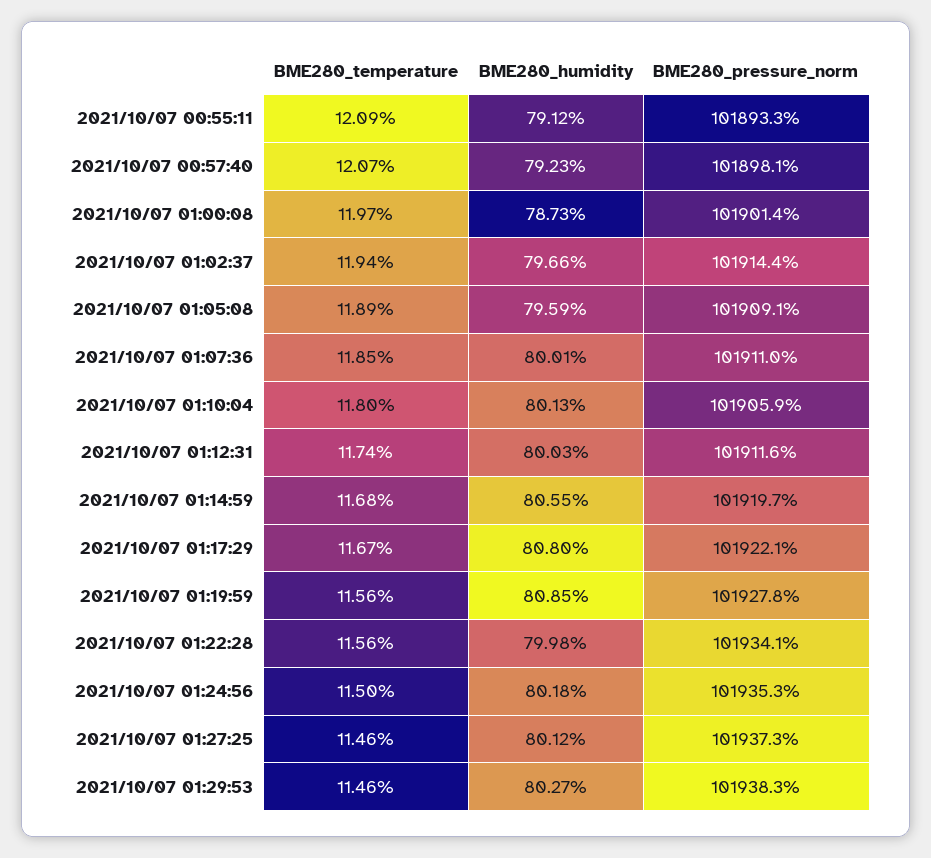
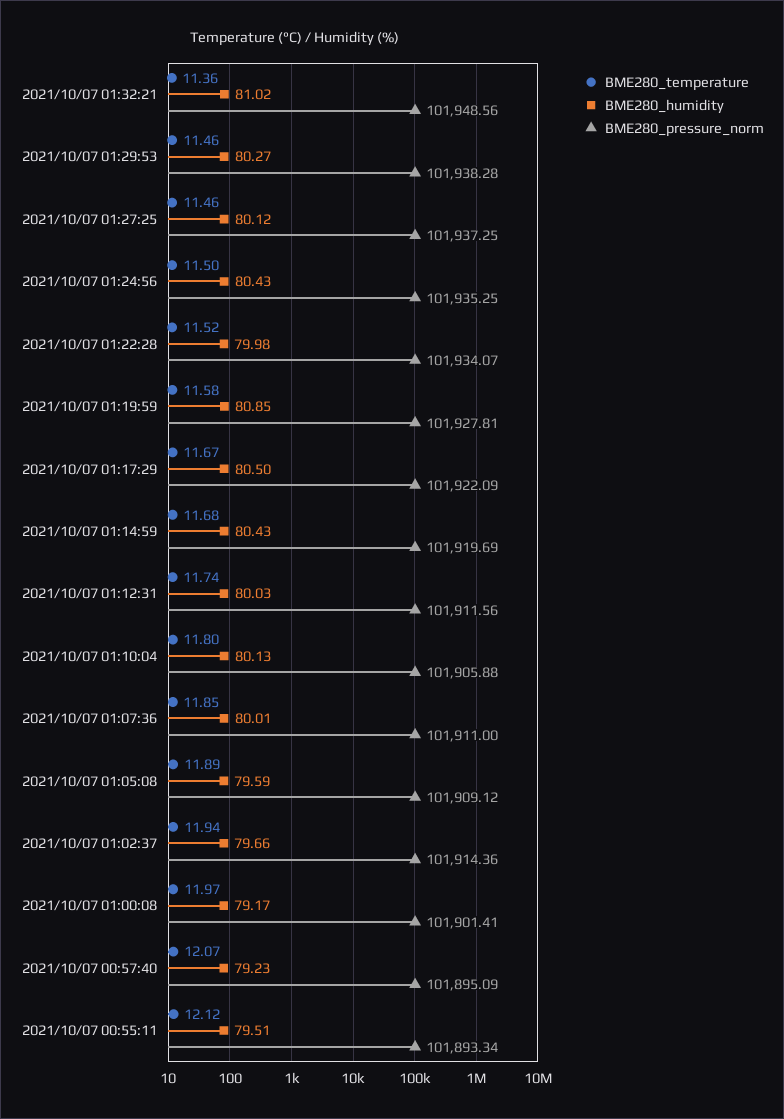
  {
    "BME280_temperature": {
-     "2021/10/07 00:55:11": 12.09,
+     "2021/10/07 00:55:11": 12.12,
      "2021/10/07 00:57:40": 12.07,
      "2021/10/07 01:00:08": 11.97,
      "2021/10/07 01:02:37": 11.94,
      "2021/10/07 01:05:08": 11.89,
      "2021/10/07 01:07:36": 11.85,
      "2021/10/07 01:10:04": 11.8,
      "2021/10/07 01:12:31": 11.74,
      "2021/10/07 01:14:59": 11.68,
      "2021/10/07 01:17:29": 11.67,
-     "2021/10/07 01:19:59": 11.56,
+     "2021/10/07 01:19:59": 11.58,
-     "2021/10/07 01:22:28": 11.56,
+     "2021/10/07 01:22:28": 11.52,
      "2021/10/07 01:24:56": 11.5,
      "2021/10/07 01:27:25": 11.46,
-     "2021/10/07 01:29:53": 11.46
+     "2021/10/07 01:29:53": 11.46,
+     "2021/10/07 01:32:21": 11.36
    },
    "BME280_humidity": {
-     "2021/10/07 00:55:11": 79.12,
+     "2021/10/07 00:55:11": 79.51,
      "2021/10/07 00:57:40": 79.23,
-     "2021/10/07 01:00:08": 78.73,
+     "2021/10/07 01:00:08": 79.17,
      "2021/10/07 01:02:37": 79.66,
      "2021/10/07 01:05:08": 79.59,
      "2021/10/07 01:07:36": 80.01,
      "2021/10/07 01:10:04": 80.13,
      "2021/10/07 01:12:31": 80.03,
-     "2021/10/07 01:14:59": 80.55,
+     "2021/10/07 01:14:59": 80.43,
-     "2021/10/07 01:17:29": 80.8,
+     "2021/10/07 01:17:29": 80.5,
      "2021/10/07 01:19:59": 80.85,
      "2021/10/07 01:22:28": 79.98,
-     "2021/10/07 01:24:56": 80.18,
+     "2021/10/07 01:24:56": 80.43,
      "2021/10/07 01:27:25": 80.12,
-     "2021/10/07 01:29:53": 80.27
+     "2021/10/07 01:29:53": 80.27,
+     "2021/10/07 01:32:21": 81.02
    },
    "BME280_pressure_norm": {
      "2021/10/07 00:55:11": 101893.34,
-     "2021/10/07 00:57:40": 101898.1,
+     "2021/10/07 00:57:40": 101895.09,
      "2021/10/07 01:00:08": 101901.41,
      "2021/10/07 01:02:37": 101914.36,
      "2021/10/07 01:05:08": 101909.12,
      "2021/10/07 01:07:36": 101911,
      "2021/10/07 01:10:04": 101905.88,
      "2021/10/07 01:12:31": 101911.56,
      "2021/10/07 01:14:59": 101919.69,
      "2021/10/07 01:17:29": 101922.09,
      "2021/10/07 01:19:59": 101927.81,
      "2021/10/07 01:22:28": 101934.07,
      "2021/10/07 01:24:56": 101935.25,
      "2021/10/07 01:27:25": 101937.25,
-     "2021/10/07 01:29:53": 101938.28
+     "2021/10/07 01:29:53": 101938.28,
+     "2021/10/07 01:32:21": 101948.56
    }
  }

